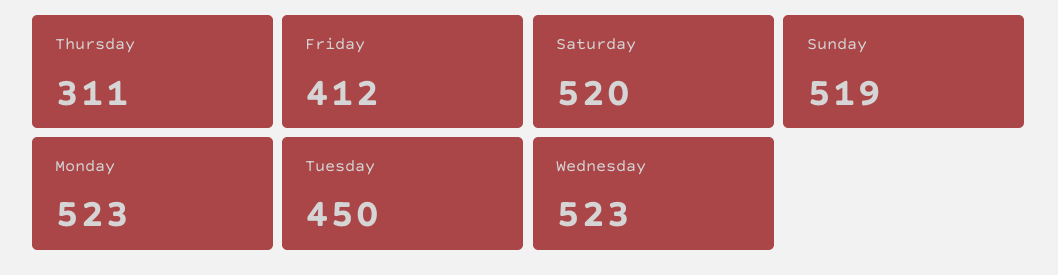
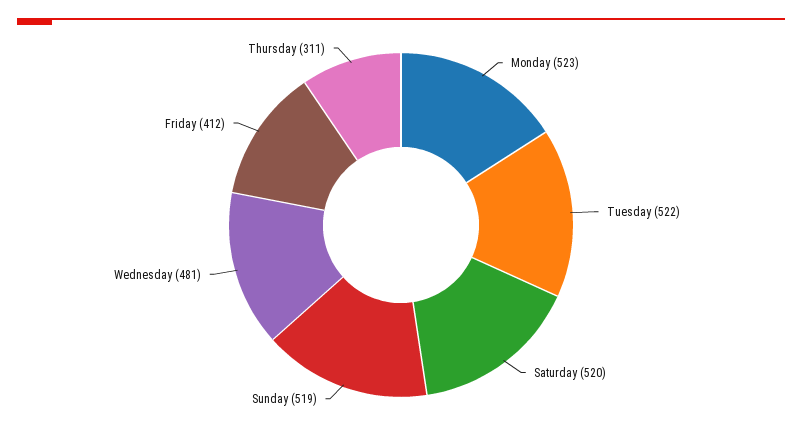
  {
    "Thursday": 311,
    "Friday": 412,
    "Saturday": 520,
    "Sunday": 519,
    "Monday": 523,
-   "Tuesday": 450,
+   "Tuesday": 522,
-   "Wednesday": 523
+   "Wednesday": 481
  }

